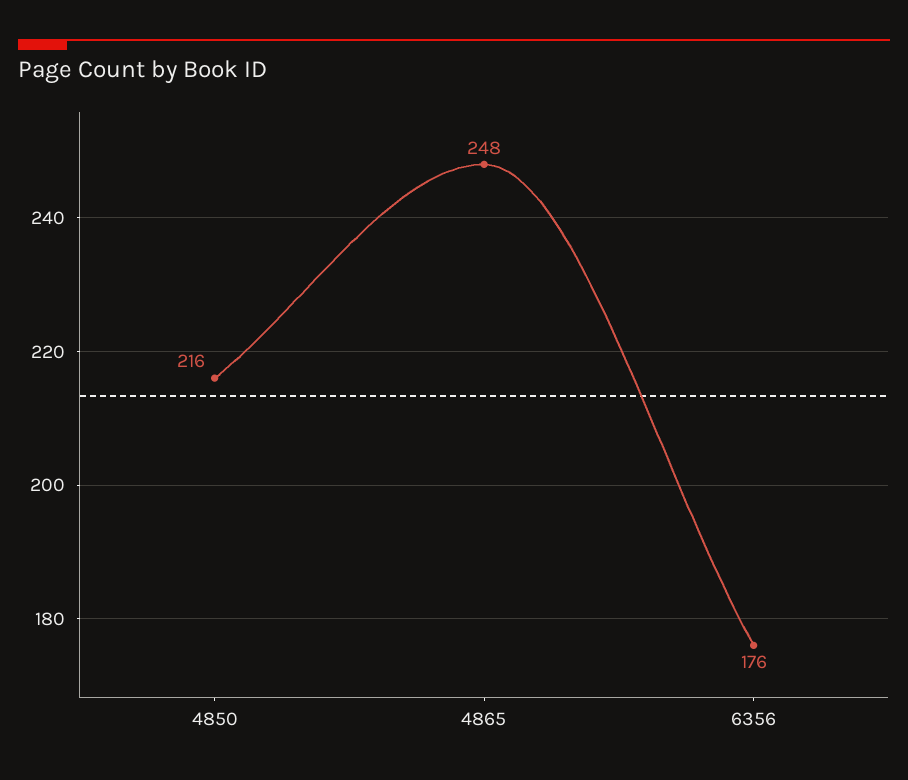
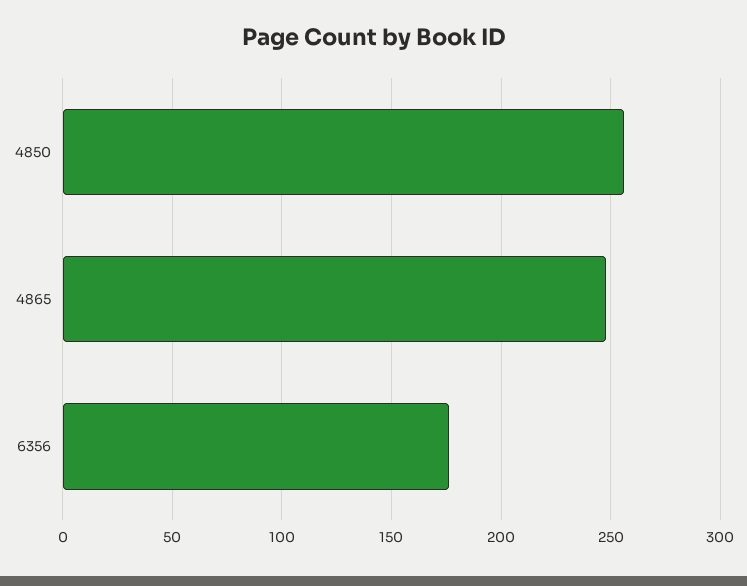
  {
-   "4850": 216,
+   "4850": 255,
    "4865": 248,
    "6356": 176
  }

